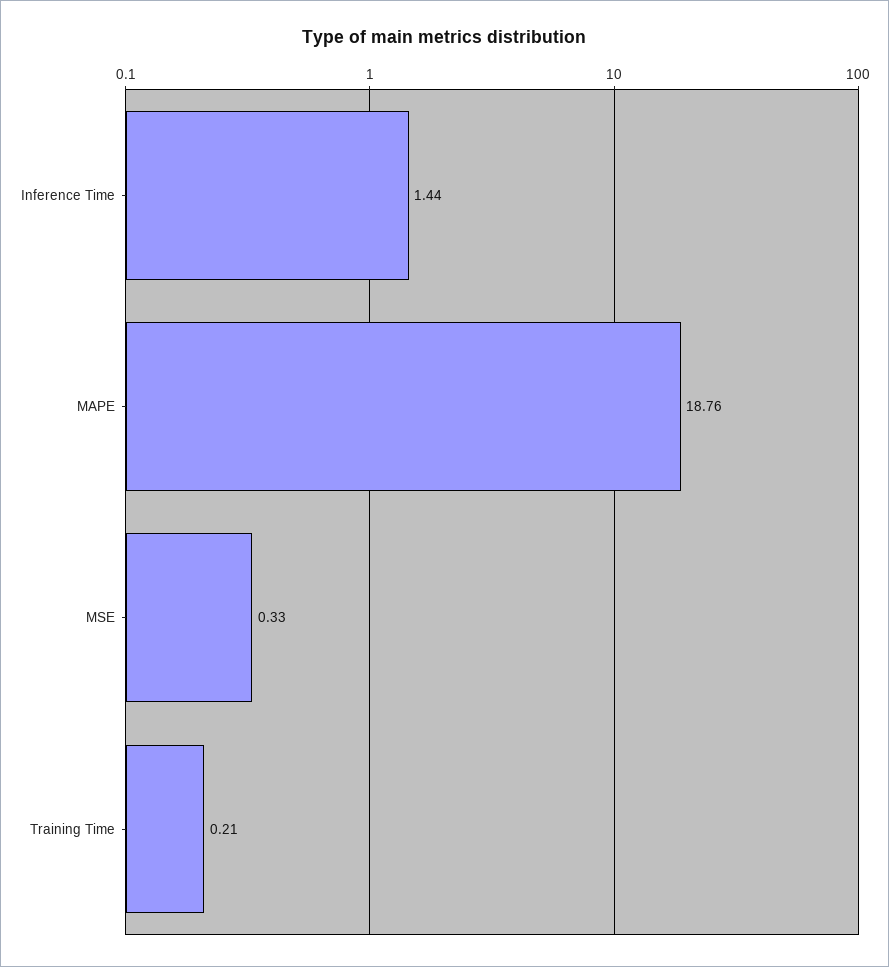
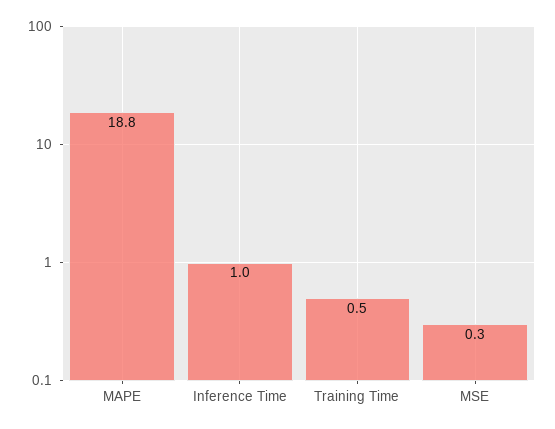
  {
-   "Inference Time": 1.44,
+   "Inference Time": 1,
    "MAPE": 18.76,
    "MSE": 0.33,
-   "Training Time": 0.21
+   "Training Time": 0.5
  }

